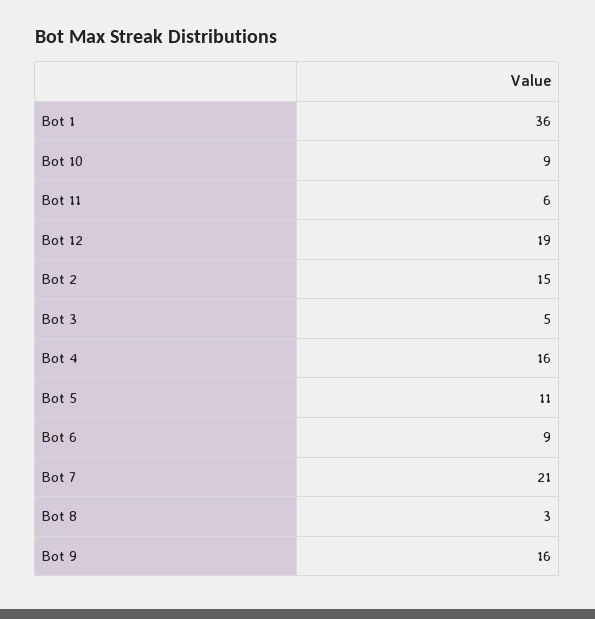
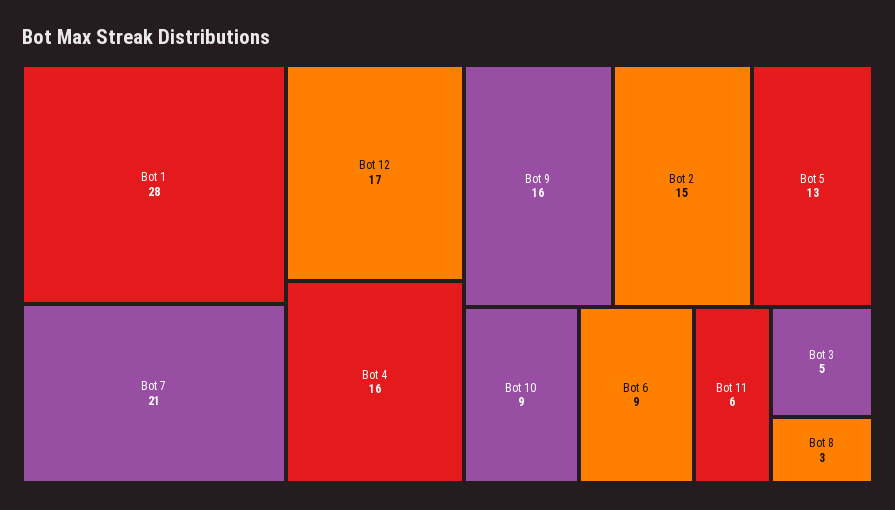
  {
-   "Bot 1": 36,
+   "Bot 1": 28,
    "Bot 10": 9,
    "Bot 11": 6,
-   "Bot 12": 19,
+   "Bot 12": 17,
    "Bot 2": 15,
    "Bot 3": 5,
    "Bot 4": 16,
-   "Bot 5": 11,
+   "Bot 5": 13,
    "Bot 6": 9,
    "Bot 7": 21,
    "Bot 8": 3,
    "Bot 9": 16
  }

